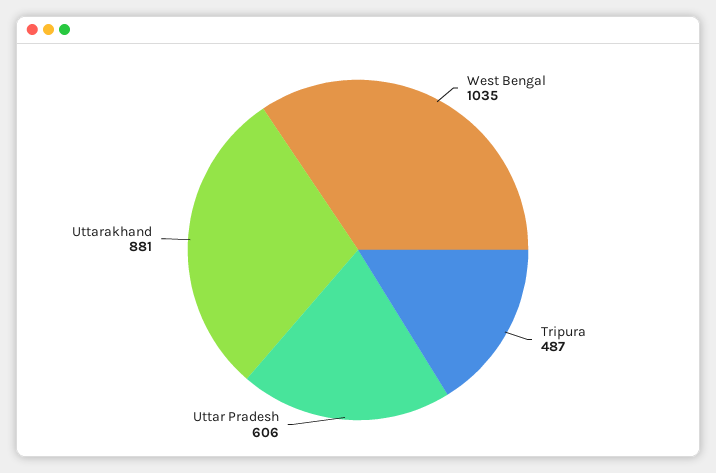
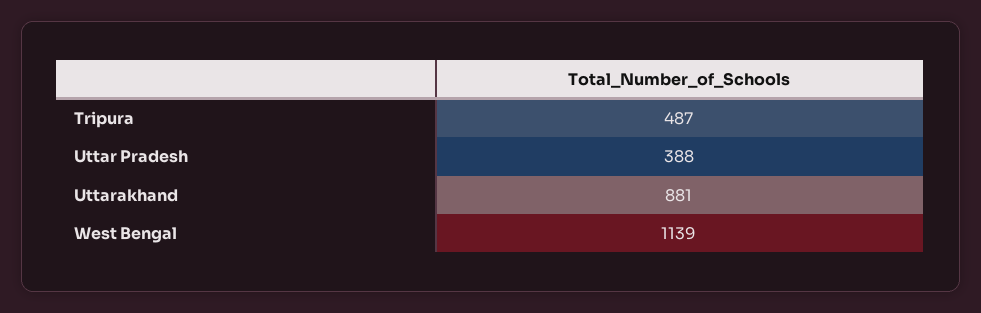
  {
-   "West Bengal": 1035,
+   "West Bengal": 1139,
    "Tripura": 487,
-   "Uttar Pradesh": 606,
+   "Uttar Pradesh": 388,
    "Uttarakhand": 881
  }

